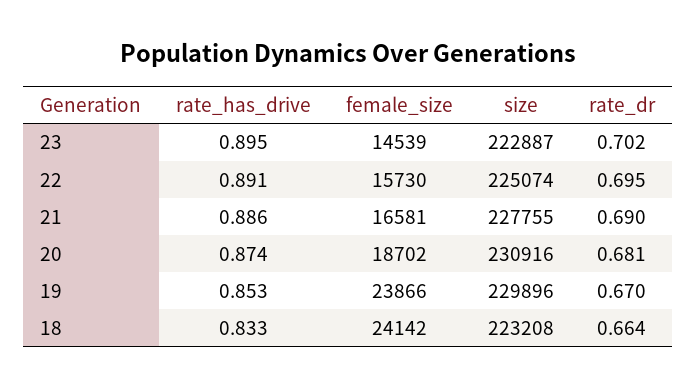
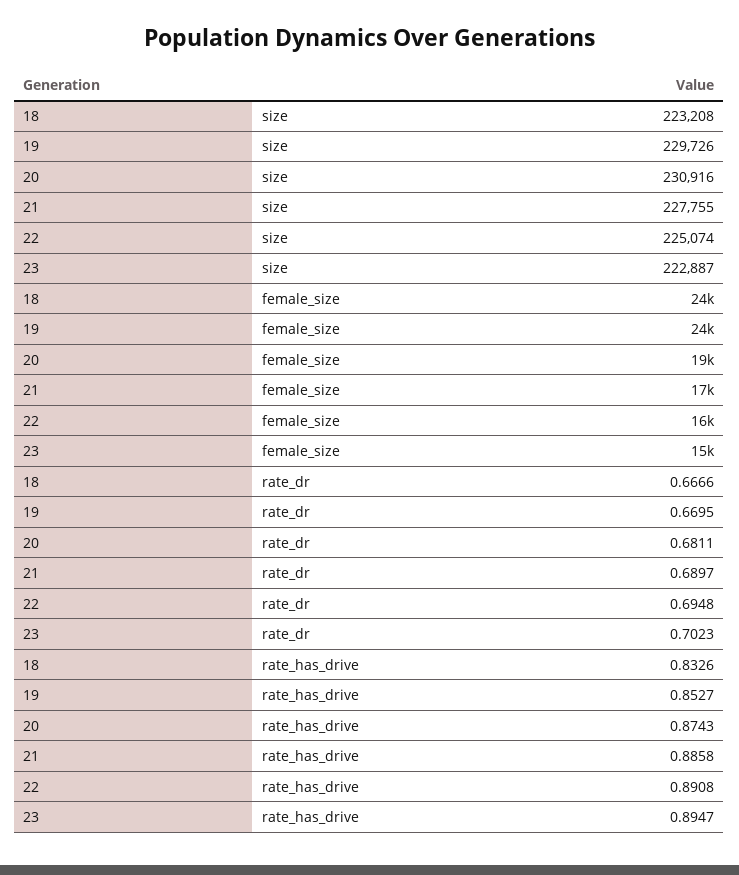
  {
    "rate_has_drive": {
      "23": 0.8947,
      "22": 0.8908,
      "21": 0.8858,
      "20": 0.8743,
      "19": 0.8527,
      "18": 0.8326
    },
    "female_size": {
      "23": 14539,
      "22": 15730,
      "21": 16581,
      "20": 18702,
      "19": 23866,
      "18": 24142
    },
    "size": {
      "23": 222887,
      "22": 225074,
      "21": 227755,
      "20": 230916,
-     "19": 229896,
+     "19": 229726,
      "18": 223208
    },
    "rate_dr": {
      "23": 0.7023,
      "22": 0.6948,
      "21": 0.6897,
      "20": 0.6811,
      "19": 0.6695,
-     "18": 0.664
+     "18": 0.6666
    }
  }

